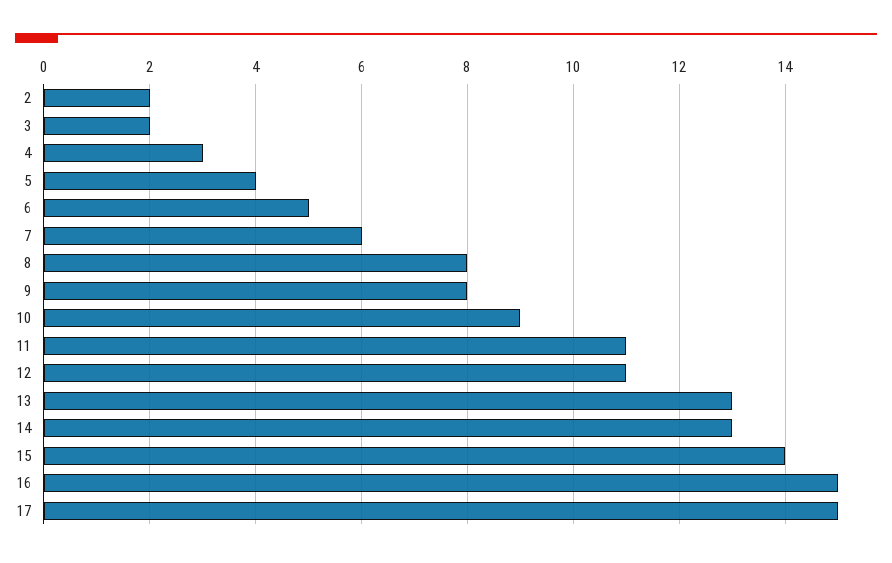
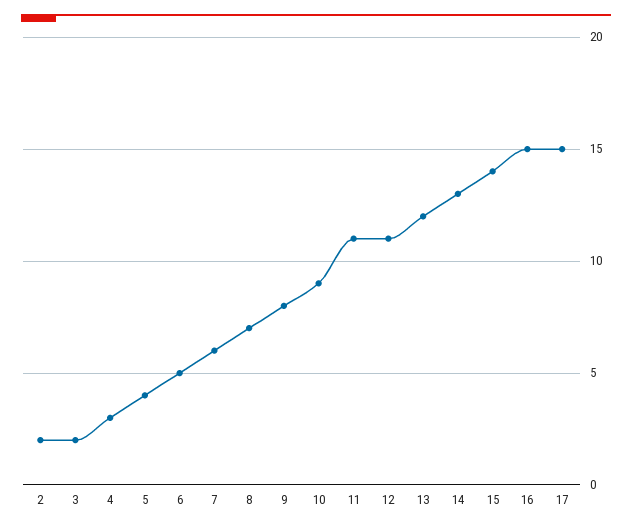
  {
    "2": 2,
    "3": 2,
    "4": 3,
    "5": 4,
    "6": 5,
    "7": 6,
-   "8": 8,
+   "8": 7,
    "9": 8,
    "10": 9,
    "11": 11,
    "12": 11,
-   "13": 13,
+   "13": 12,
    "14": 13,
    "15": 14,
    "16": 15,
    "17": 15
  }

